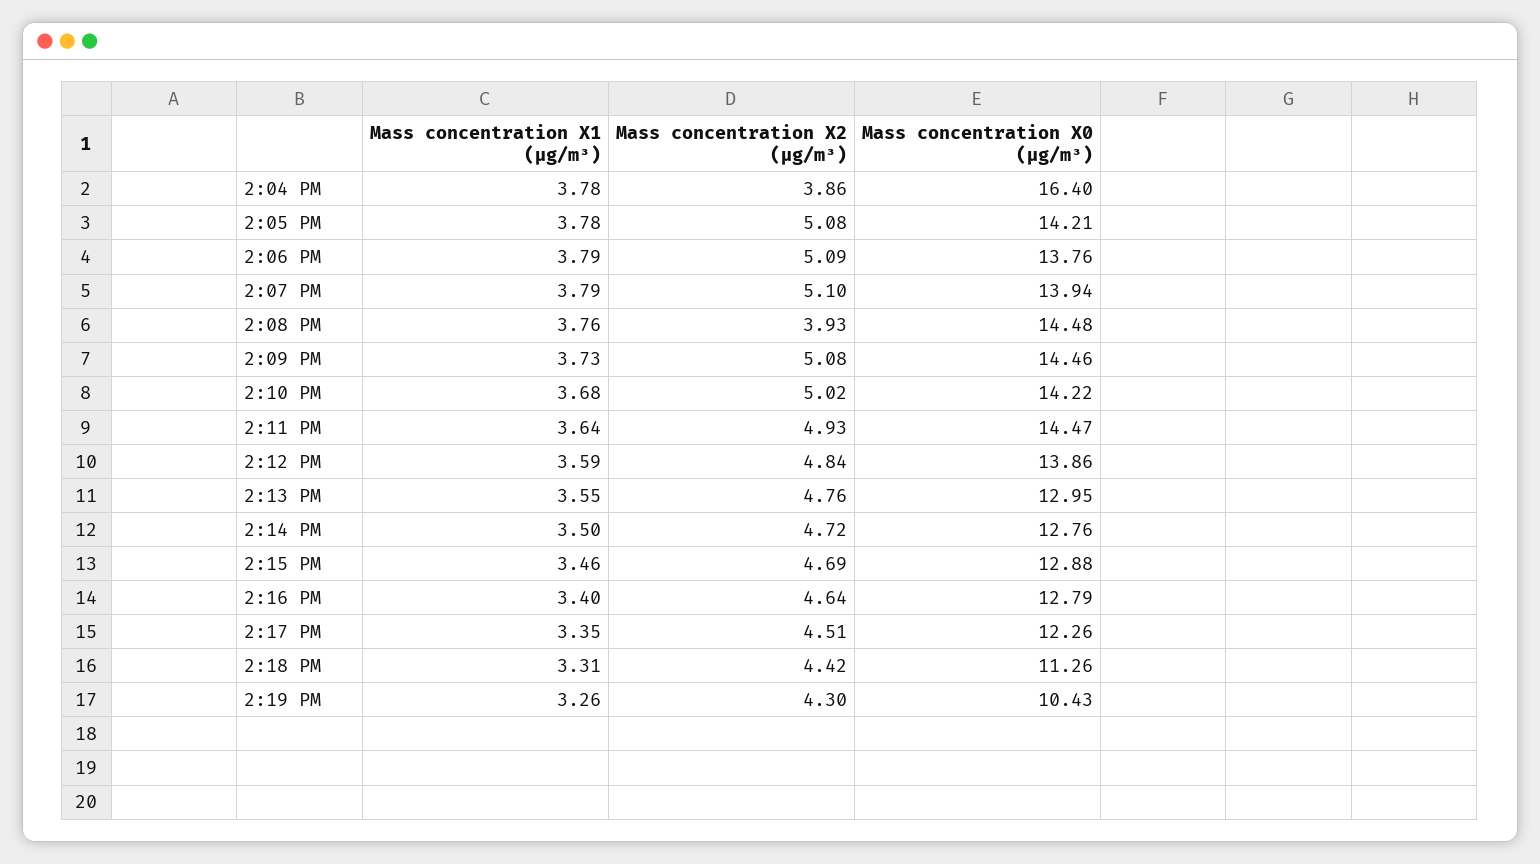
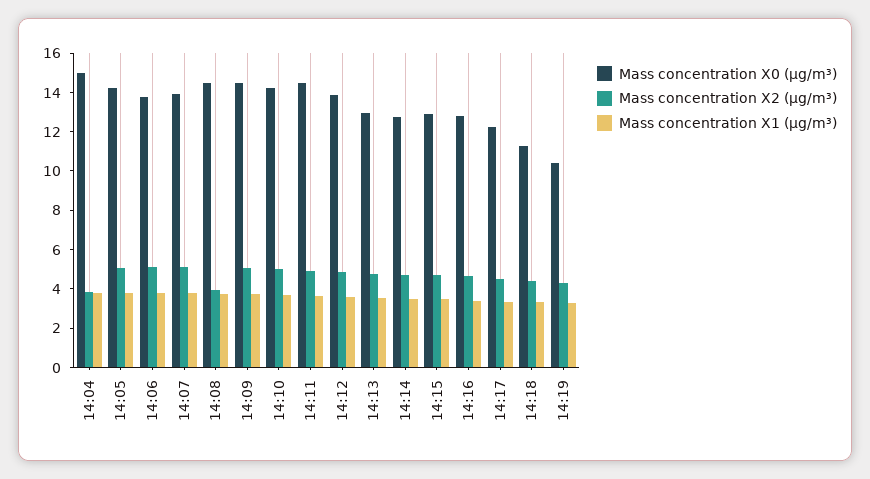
  {
    "Mass concentration X1 (μg/m³)": {
      "2:04 PM": 3.78,
      "2:05 PM": 3.78,
      "2:06 PM": 3.79,
      "2:07 PM": 3.79,
      "2:08 PM": 3.76,
      "2:09 PM": 3.73,
      "2:10 PM": 3.68,
      "2:11 PM": 3.64,
      "2:12 PM": 3.59,
      "2:13 PM": 3.55,
      "2:14 PM": 3.5,
      "2:15 PM": 3.46,
      "2:16 PM": 3.4,
      "2:17 PM": 3.35,
      "2:18 PM": 3.31,
      "2:19 PM": 3.26
    },
    "Mass concentration X2 (μg/m³)": {
      "2:04 PM": 3.86,
      "2:05 PM": 5.08,
      "2:06 PM": 5.09,
      "2:07 PM": 5.1,
      "2:08 PM": 3.93,
      "2:09 PM": 5.08,
      "2:10 PM": 5.02,
      "2:11 PM": 4.93,
      "2:12 PM": 4.84,
      "2:13 PM": 4.76,
      "2:14 PM": 4.72,
      "2:15 PM": 4.69,
      "2:16 PM": 4.64,
      "2:17 PM": 4.51,
      "2:18 PM": 4.42,
      "2:19 PM": 4.3
    },
    "Mass concentration X0 (μg/m³)": {
-     "2:04 PM": 16.4,
+     "2:04 PM": 15,
      "2:05 PM": 14.21,
      "2:06 PM": 13.76,
      "2:07 PM": 13.94,
      "2:08 PM": 14.48,
      "2:09 PM": 14.46,
      "2:10 PM": 14.22,
      "2:11 PM": 14.47,
      "2:12 PM": 13.86,
      "2:13 PM": 12.95,
      "2:14 PM": 12.76,
      "2:15 PM": 12.88,
      "2:16 PM": 12.79,
      "2:17 PM": 12.26,
      "2:18 PM": 11.26,
      "2:19 PM": 10.43
    }
  }

